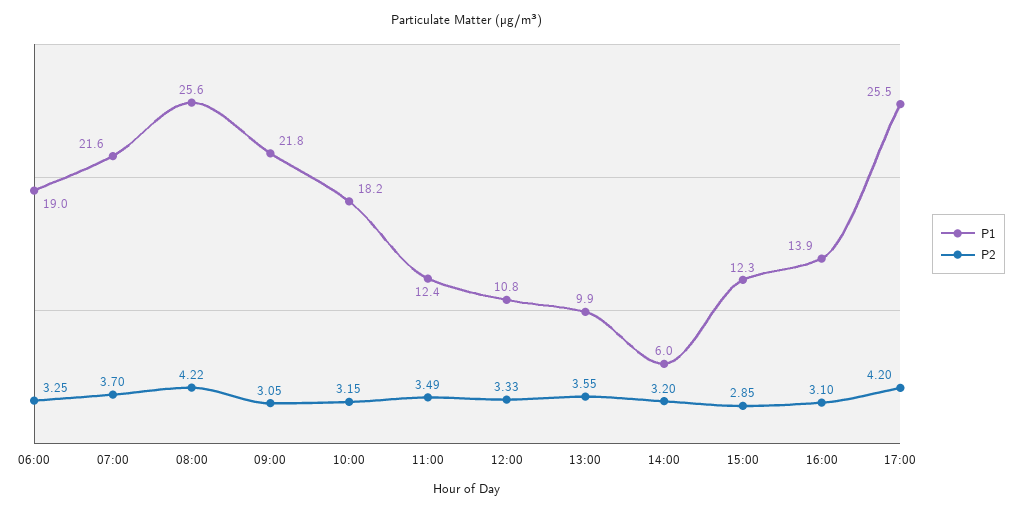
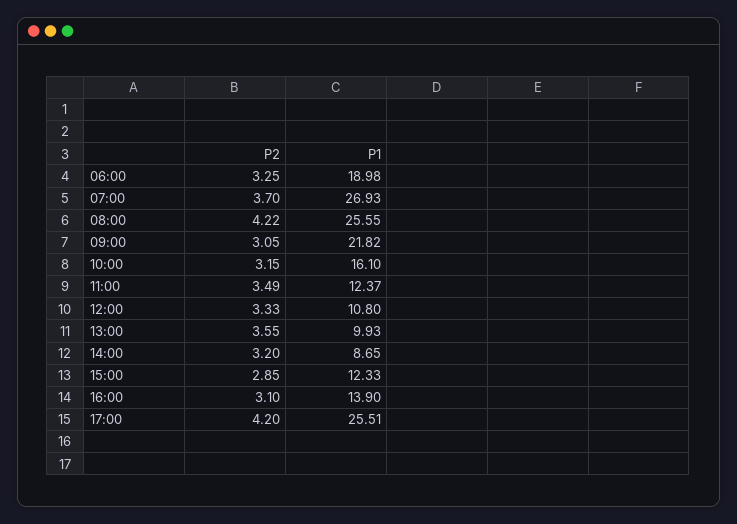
  {
    "P1": {
      "06:00": 18.98,
-     "07:00": 21.6,
+     "07:00": 26.93,
      "08:00": 25.55,
      "09:00": 21.82,
-     "10:00": 18.2,
+     "10:00": 16.1,
      "11:00": 12.37,
      "12:00": 10.8,
      "13:00": 9.93,
-     "14:00": 6,
+     "14:00": 8.65,
      "15:00": 12.33,
      "16:00": 13.9,
      "17:00": 25.51
    },
    "P2": {
      "06:00": 3.25,
      "07:00": 3.7,
      "08:00": 4.22,
      "09:00": 3.05,
      "10:00": 3.15,
      "11:00": 3.49,
      "12:00": 3.33,
      "13:00": 3.55,
      "14:00": 3.2,
      "15:00": 2.85,
      "16:00": 3.1,
      "17:00": 4.2
    }
  }

